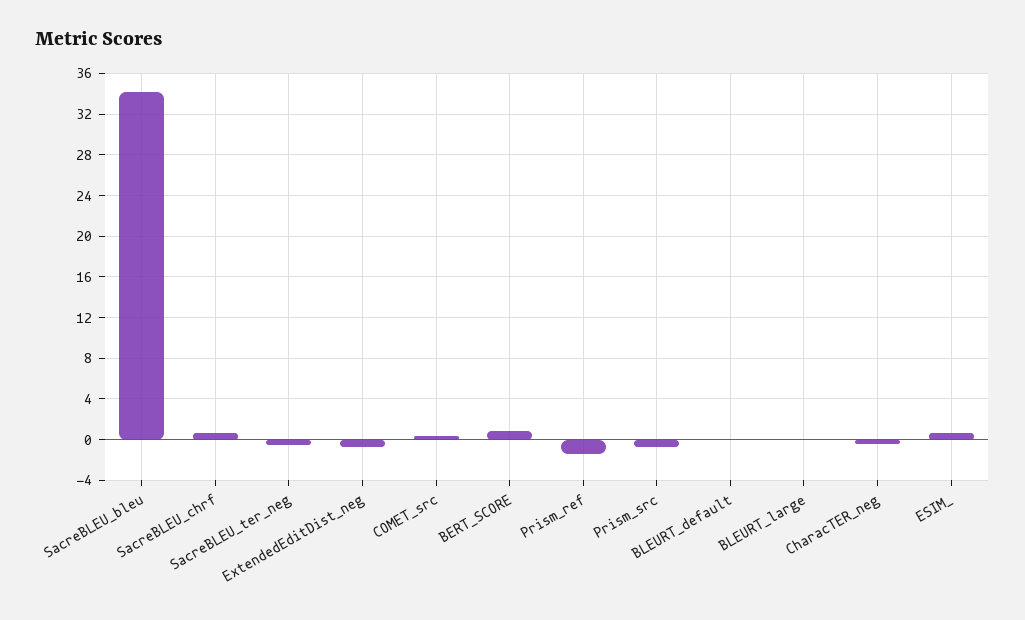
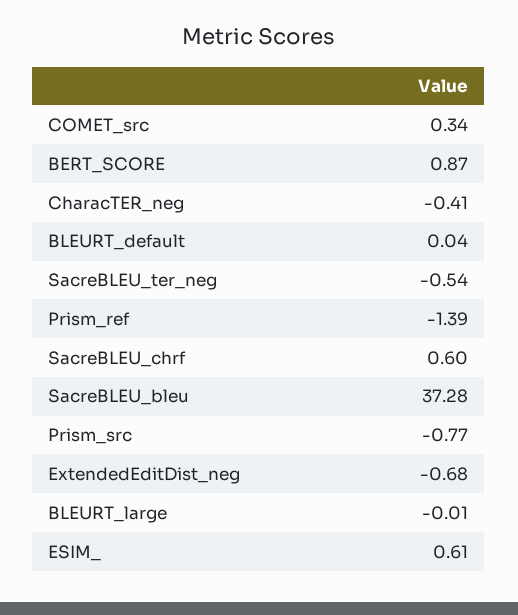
  {
-   "SacreBLEU_bleu": 34,
+   "SacreBLEU_bleu": 37.28,
    "SacreBLEU_chrf": 0.6,
    "SacreBLEU_ter_neg": -0.54,
    "ExtendedEditDist_neg": -0.68,
    "COMET_src": 0.34,
    "BERT_SCORE": 0.87,
    "Prism_ref": -1.39,
    "Prism_src": -0.77,
    "BLEURT_default": 0.04,
    "BLEURT_large": -0.01,
    "CharacTER_neg": -0.41,
    "ESIM_": 0.61
  }

